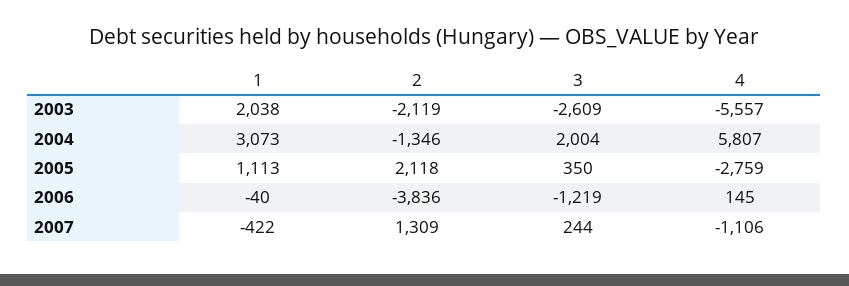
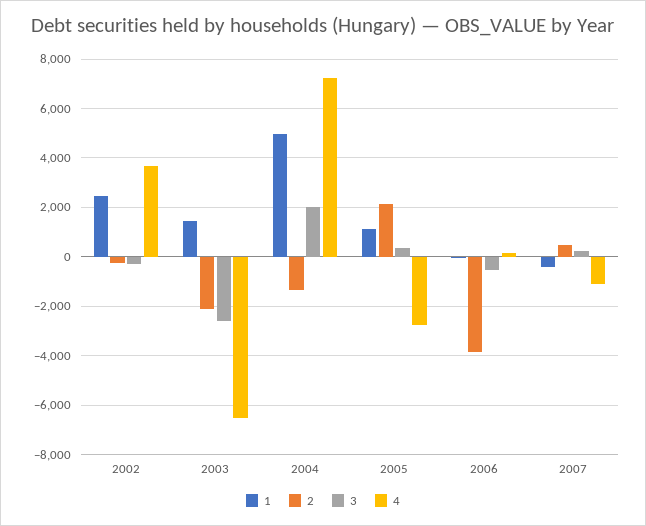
  {
    "1": {
-     "2003": 2038,
+     "2003": 1500,
-     "2004": 3073,
+     "2004": 5000,
      "2005": 1113,
      "2006": -40,
-     "2007": -422
+     "2007": -422,
+     "2002": 2500
    },
    "2": {
      "2003": -2119,
      "2004": -1346,
      "2005": 2118,
      "2006": -3836,
-     "2007": 1309
+     "2007": 500,
+     "2002": -250
    },
    "3": {
      "2003": -2609,
      "2004": 2004,
      "2005": 350,
-     "2006": -1219,
+     "2006": -500,
-     "2007": 244
+     "2007": 244,
+     "2002": -250
    },
    "4": {
-     "2003": -5557,
+     "2003": -6500,
-     "2004": 5807,
+     "2004": 7250,
      "2005": -2759,
      "2006": 145,
-     "2007": -1106
+     "2007": -1106,
+     "2002": 3750
    }
  }

